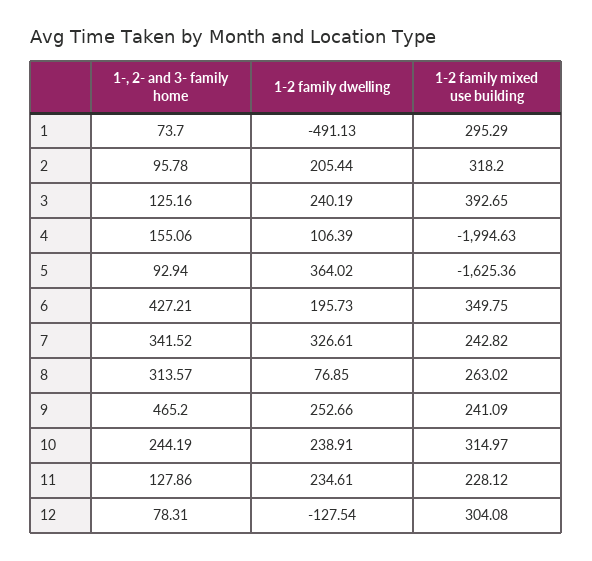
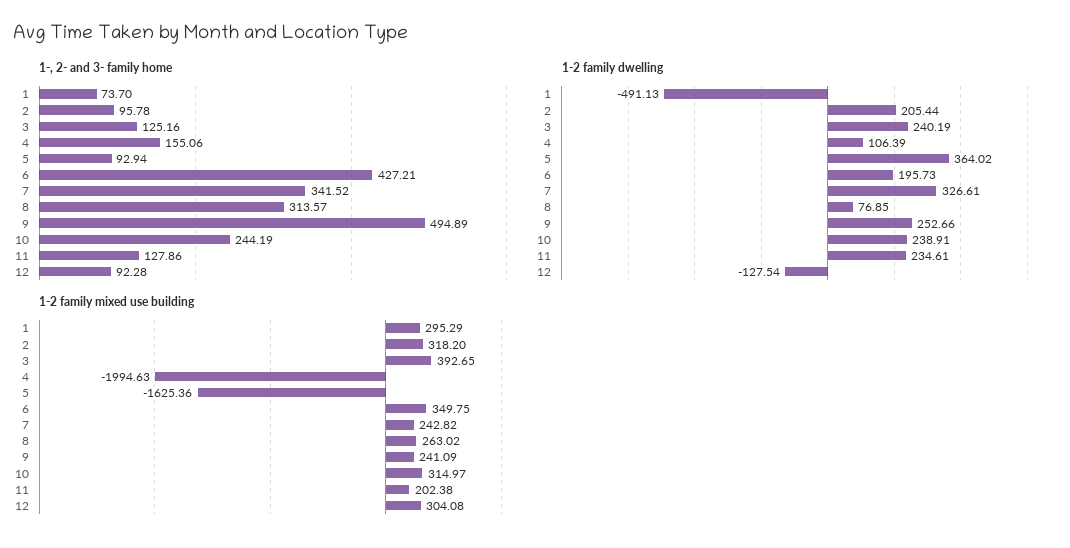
  {
    "1-, 2- and 3- family home": {
      "1": 73.7,
      "2": 95.78,
      "3": 125.16,
      "4": 155.06,
      "5": 92.94,
      "6": 427.21,
      "7": 341.52,
      "8": 313.57,
-     "9": 465.2,
+     "9": 494.89,
      "10": 244.19,
      "11": 127.86,
-     "12": 78.31
+     "12": 92.28
    },
    "1-2 family dwelling": {
      "1": -491.13,
      "2": 205.44,
      "3": 240.19,
      "4": 106.39,
      "5": 364.02,
      "6": 195.73,
      "7": 326.61,
      "8": 76.85,
      "9": 252.66,
      "10": 238.91,
      "11": 234.61,
      "12": -127.54
    },
    "1-2 family mixed use building": {
      "1": 295.29,
      "2": 318.2,
      "3": 392.65,
      "4": -1994.63,
      "5": -1625.36,
      "6": 349.75,
      "7": 242.82,
      "8": 263.02,
      "9": 241.09,
      "10": 314.97,
-     "11": 228.12,
+     "11": 202.38,
      "12": 304.08
    }
  }

